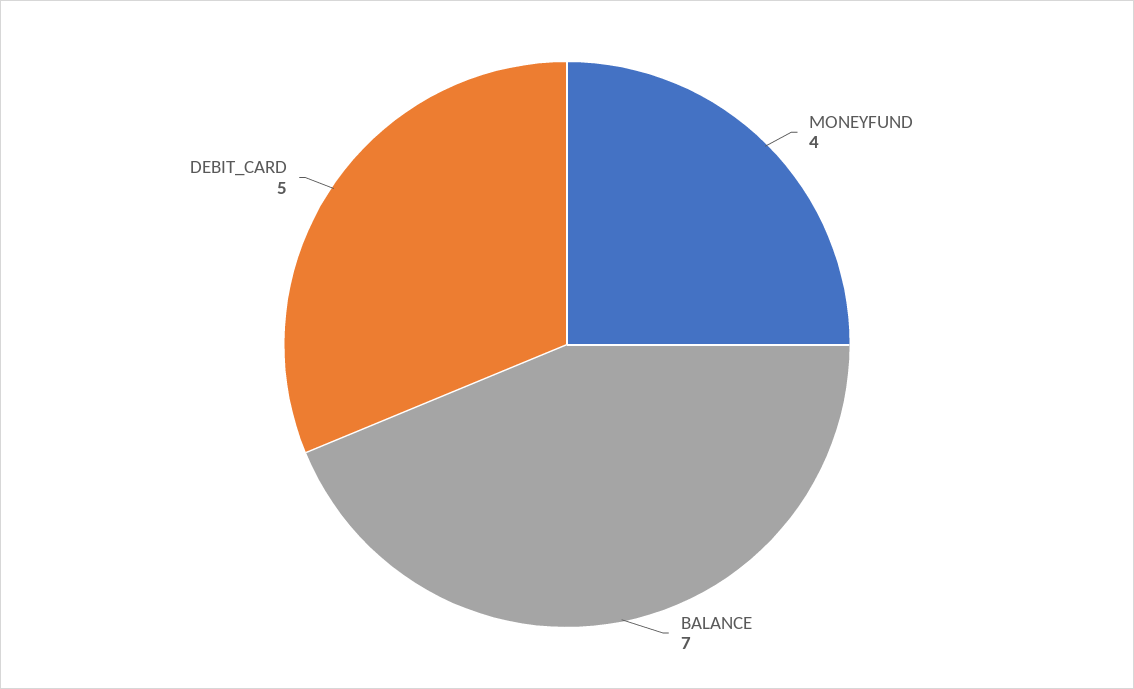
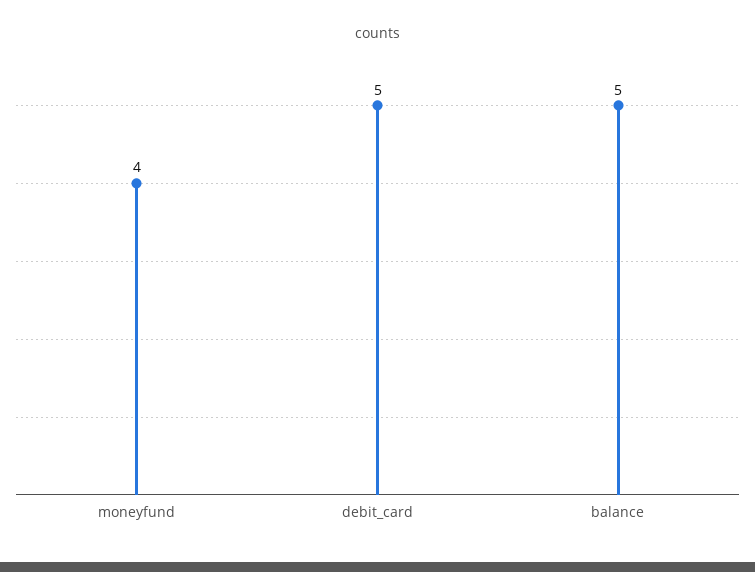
  {
    "MONEYFUND": 4,
-   "BALANCE": 7,
+   "BALANCE": 5,
    "DEBIT_CARD": 5
  }

